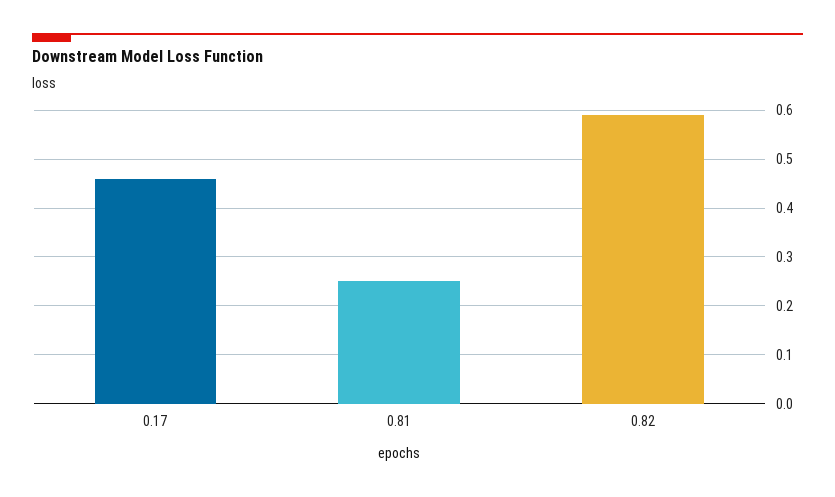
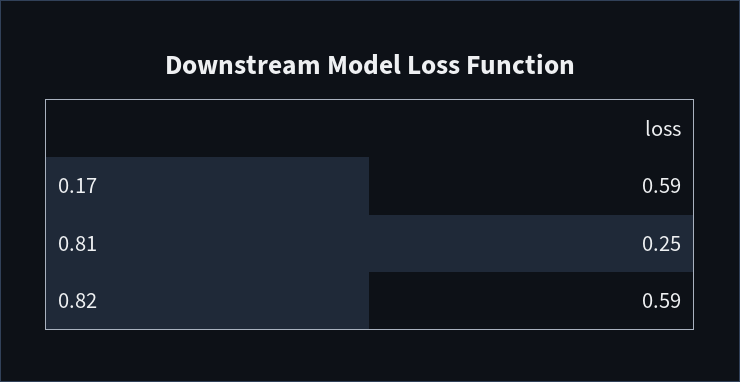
  {
-   "0.17": 0.45,
+   "0.17": 0.59,
    "0.81": 0.25,
    "0.82": 0.59
  }

